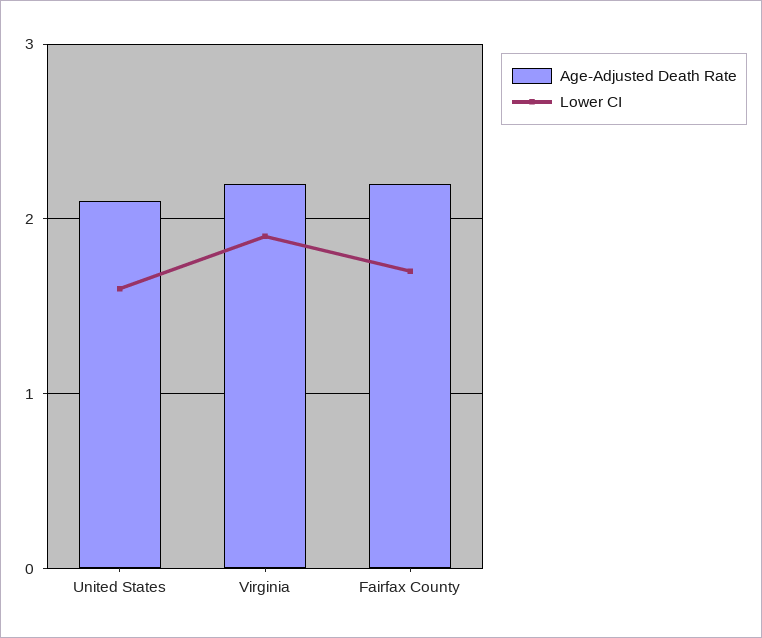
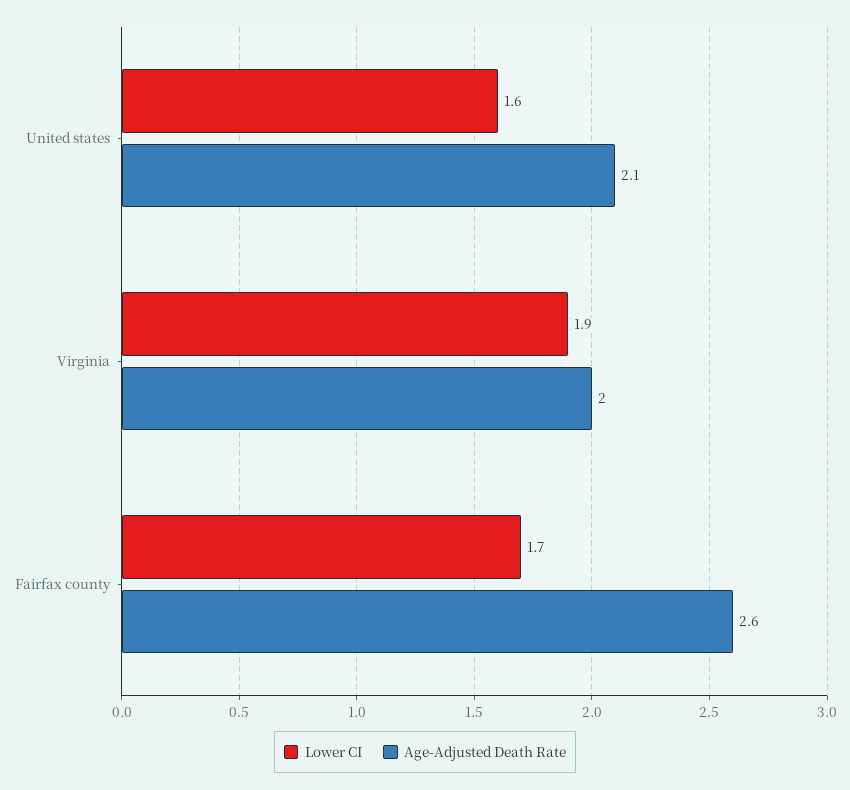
  {
    "Age-Adjusted Death Rate": {
      "United States": 2.1,
-     "Virginia": 2.2,
+     "Virginia": 2,
-     "Fairfax County": 2.2
+     "Fairfax County": 2.6
    },
    "Lower CI": {
      "United States": 1.6,
      "Virginia": 1.9,
      "Fairfax County": 1.7
    }
  }

